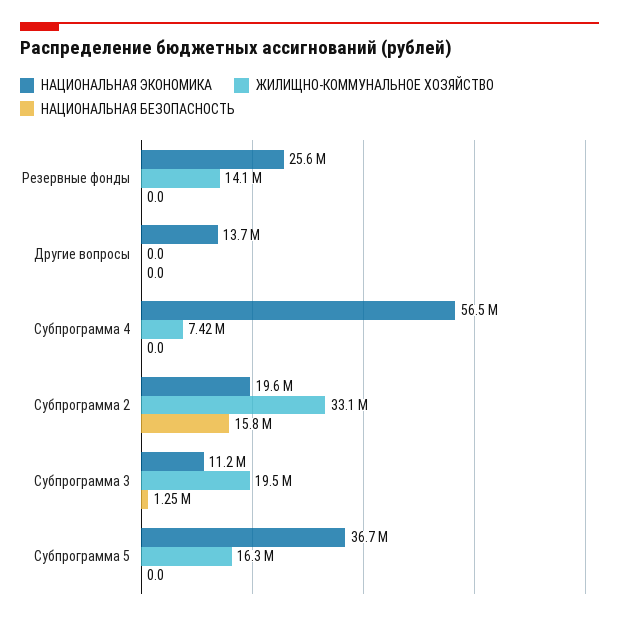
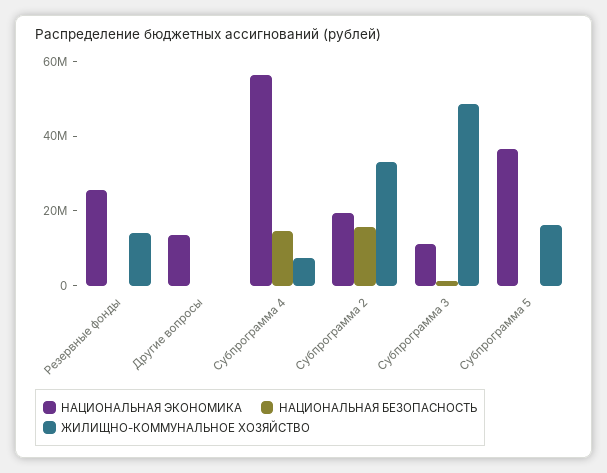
  {
    "НАЦИОНАЛЬНАЯ ЭКОНОМИКА": {
      "Резервные фонды": 25600000,
      "Другие вопросы": 13700000,
      "Субпрограмма 4": 56500000,
      "Субпрограмма 2": 19600000,
      "Субпрограмма 3": 11200000,
      "Субпрограмма 5": 36700000
    },
    "ЖИЛИЩНО-КОММУНАЛЬНОЕ ХОЗЯЙСТВО": {
      "Резервные фонды": 14100000,
      "Другие вопросы": 0,
      "Субпрограмма 4": 7420000,
      "Субпрограмма 2": 33100000,
-     "Субпрограмма 3": 19500000,
+     "Субпрограмма 3": 50000000,
      "Субпрограмма 5": 16300000
    },
    "НАЦИОНАЛЬНАЯ БЕЗОПАСНОСТЬ": {
      "Резервные фонды": 0,
      "Другие вопросы": 0,
-     "Субпрограмма 4": 0,
+     "Субпрограмма 4": 15000000,
      "Субпрограмма 2": 15800000,
      "Субпрограмма 3": 1250000,
      "Субпрограмма 5": 0
    }
  }

